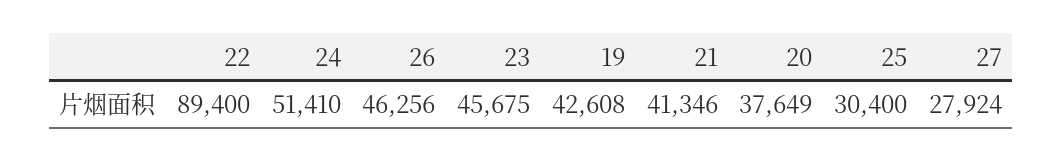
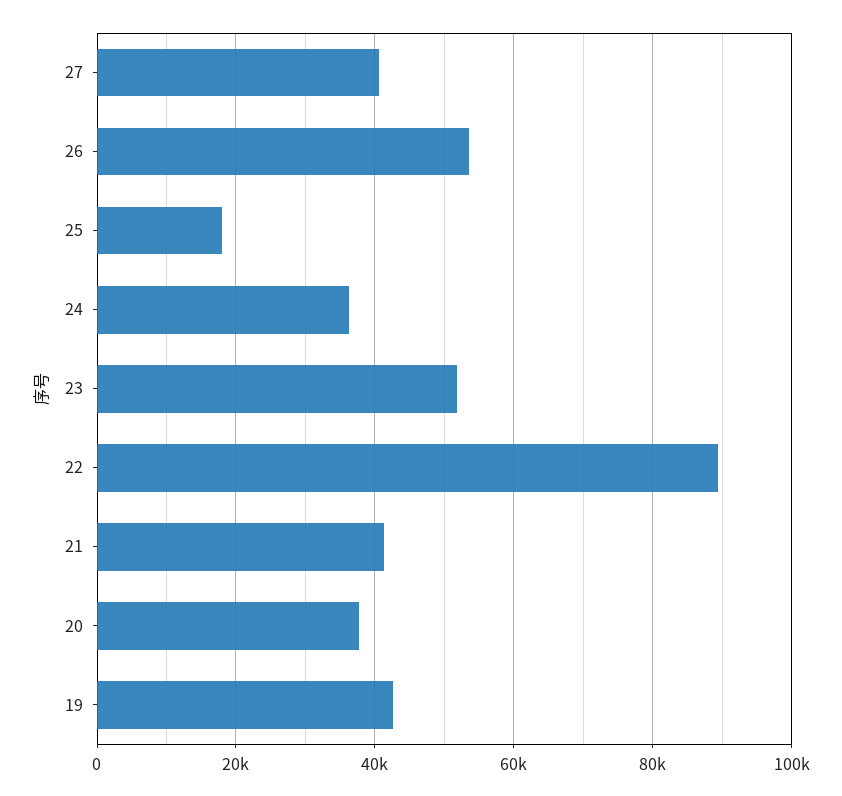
  {
    "22": 89400,
-   "24": 51410,
+   "24": 36000,
-   "26": 46256,
+   "26": 54000,
-   "23": 45675,
+   "23": 52000,
    "19": 42608,
    "21": 41346,
    "20": 37649,
-   "25": 30400,
+   "25": 18000,
-   "27": 27924
+   "27": 40000
  }

